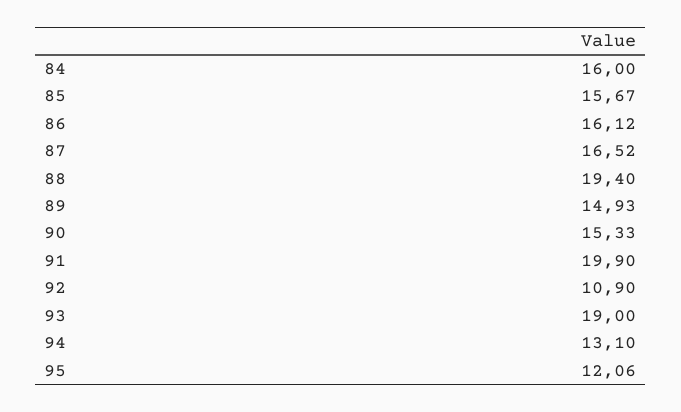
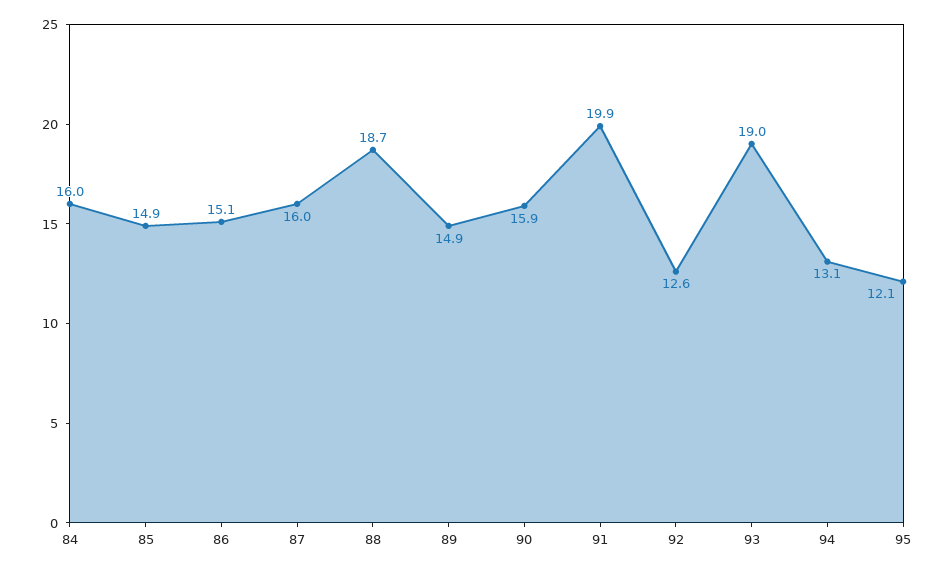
  {
    "84": 16,
-   "85": 15.67,
+   "85": 14.9,
-   "86": 16.12,
+   "86": 15.1,
-   "87": 16.52,
+   "87": 16,
-   "88": 19.4,
+   "88": 18.7,
    "89": 14.93,
-   "90": 15.33,
+   "90": 15.9,
    "91": 19.9,
-   "92": 10.9,
+   "92": 12.6,
    "93": 19,
    "94": 13.1,
    "95": 12.06
  }

